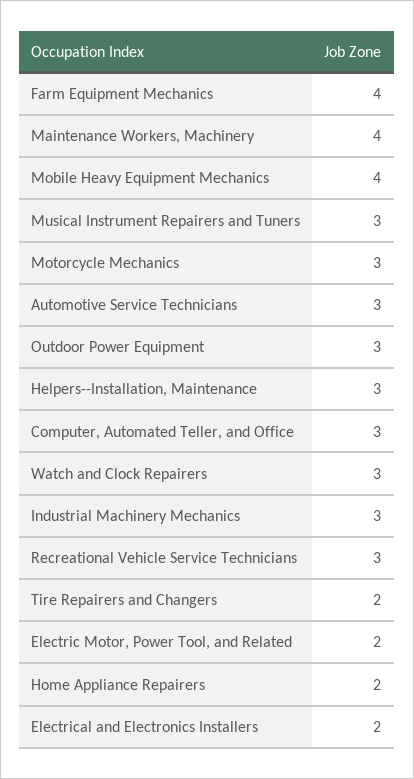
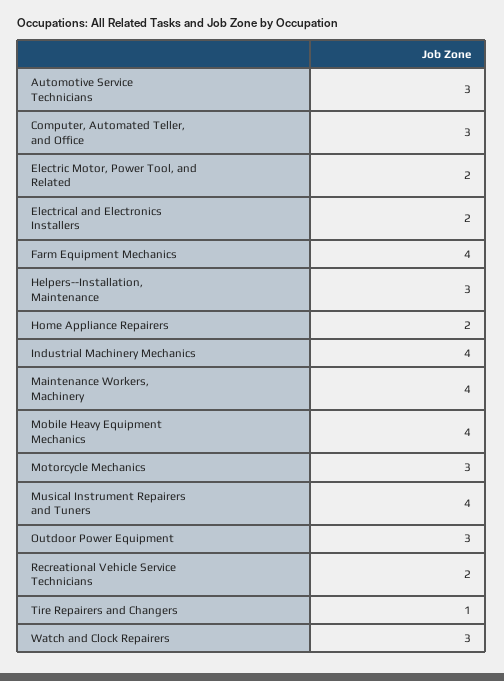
  {
    "Farm Equipment Mechanics": 4,
    "Maintenance Workers, Machinery": 4,
    "Mobile Heavy Equipment Mechanics": 4,
-   "Musical Instrument Repairers and Tuners": 3,
+   "Musical Instrument Repairers and Tuners": 4,
    "Motorcycle Mechanics": 3,
    "Automotive Service Technicians": 3,
    "Outdoor Power Equipment": 3,
    "Helpers--Installation, Maintenance": 3,
    "Computer, Automated Teller, and Office": 3,
    "Watch and Clock Repairers": 3,
-   "Industrial Machinery Mechanics": 3,
+   "Industrial Machinery Mechanics": 4,
-   "Recreational Vehicle Service Technicians": 3,
+   "Recreational Vehicle Service Technicians": 2,
-   "Tire Repairers and Changers": 2,
+   "Tire Repairers and Changers": 1,
    "Electric Motor, Power Tool, and Related": 2,
    "Home Appliance Repairers": 2,
    "Electrical and Electronics Installers": 2
  }

